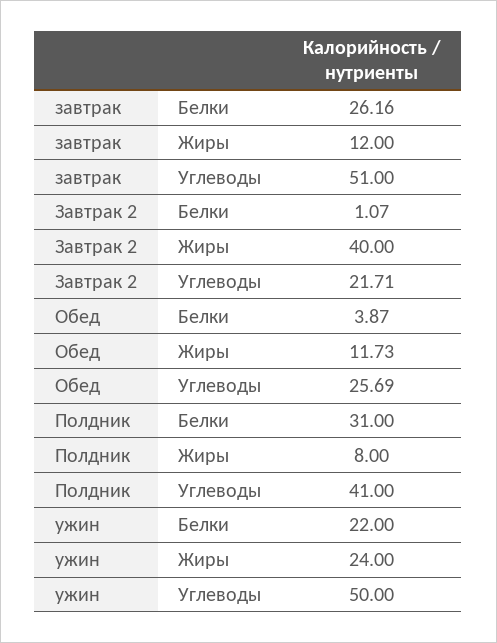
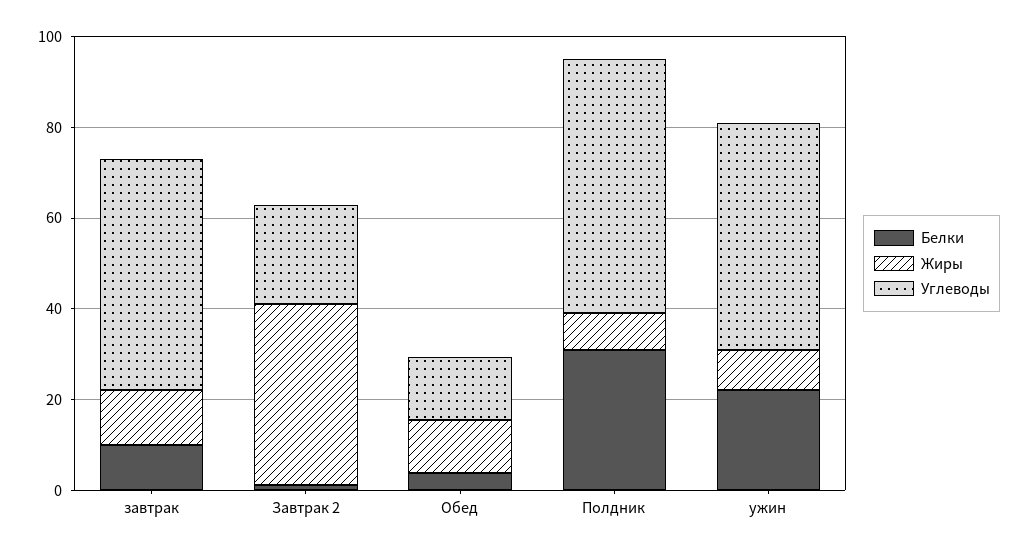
  {
    "Белки": {
-     "завтрак": 26.16,
+     "завтрак": 10,
      "Завтрак 2": 1.07,
      "Обед": 3.87,
      "Полдник": 31,
      "ужин": 22
    },
    "Жиры": {
      "завтрак": 12,
      "Завтрак 2": 40,
      "Обед": 11.73,
      "Полдник": 8,
-     "ужин": 24
+     "ужин": 10
    },
    "Углеводы": {
      "завтрак": 51,
      "Завтрак 2": 21.71,
-     "Обед": 25.69,
+     "Обед": 15,
-     "Полдник": 41,
+     "Полдник": 55,
      "ужин": 50
    }
  }

